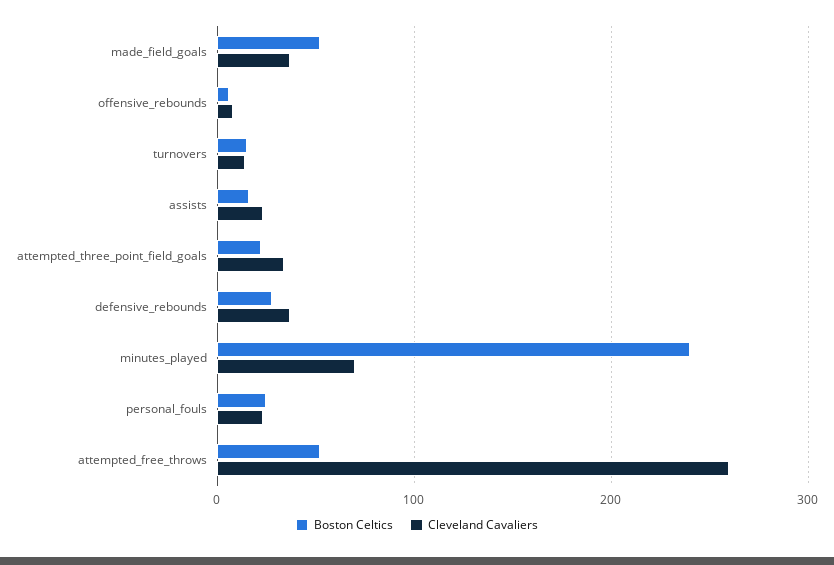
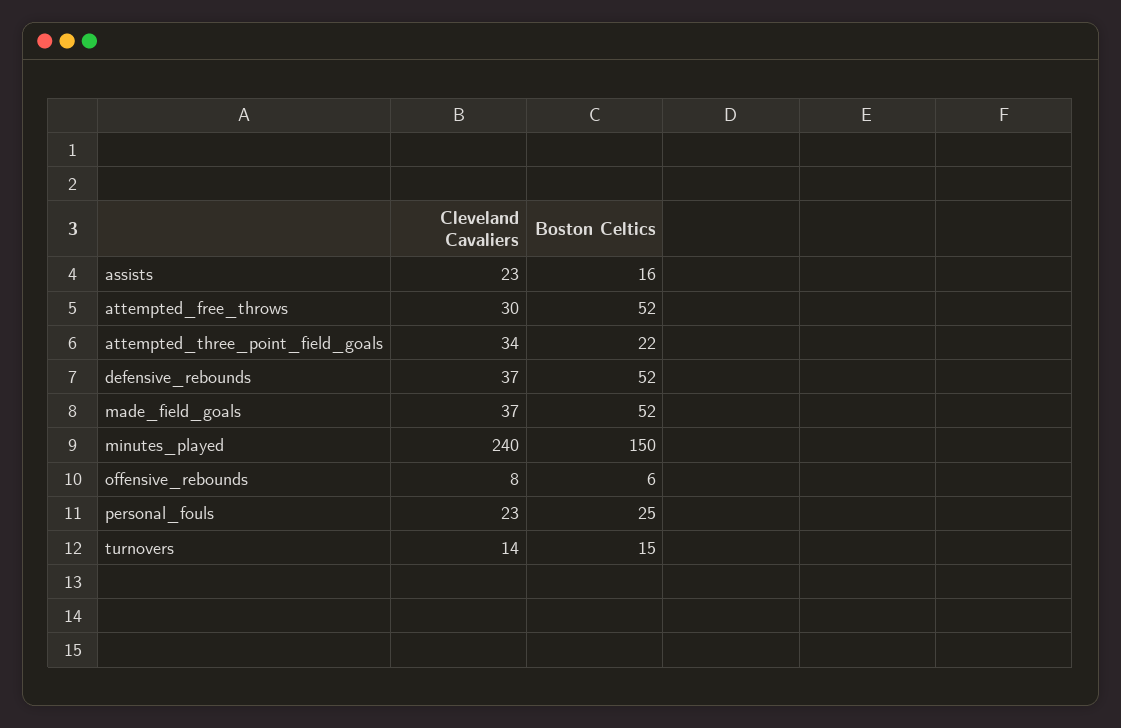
  {
    "Boston Celtics": {
      "made_field_goals": 52,
      "offensive_rebounds": 6,
      "turnovers": 15,
      "assists": 16,
      "attempted_three_point_field_goals": 22,
-     "defensive_rebounds": 30,
+     "defensive_rebounds": 52,
-     "minutes_played": 240,
+     "minutes_played": 150,
      "personal_fouls": 25,
      "attempted_free_throws": 52
    },
    "Cleveland Cavaliers": {
      "made_field_goals": 37,
      "offensive_rebounds": 8,
      "turnovers": 14,
      "assists": 23,
      "attempted_three_point_field_goals": 34,
      "defensive_rebounds": 37,
-     "minutes_played": 70,
+     "minutes_played": 240,
      "personal_fouls": 23,
-     "attempted_free_throws": 260
+     "attempted_free_throws": 30
    }
  }

